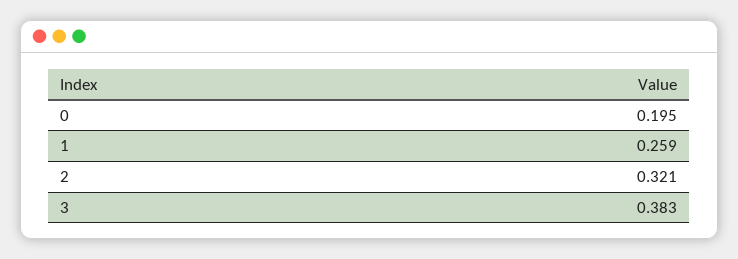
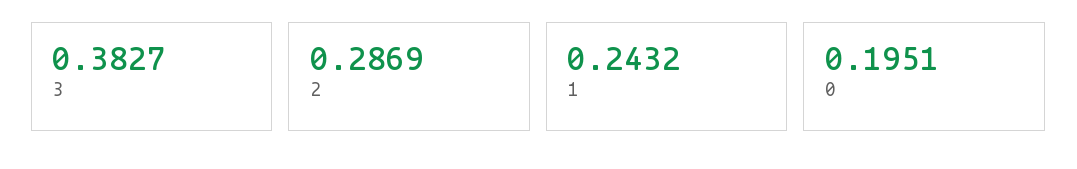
  {
    "0": 0.1951,
-   "1": 0.259,
+   "1": 0.2432,
-   "2": 0.321,
+   "2": 0.2869,
    "3": 0.3827
  }

